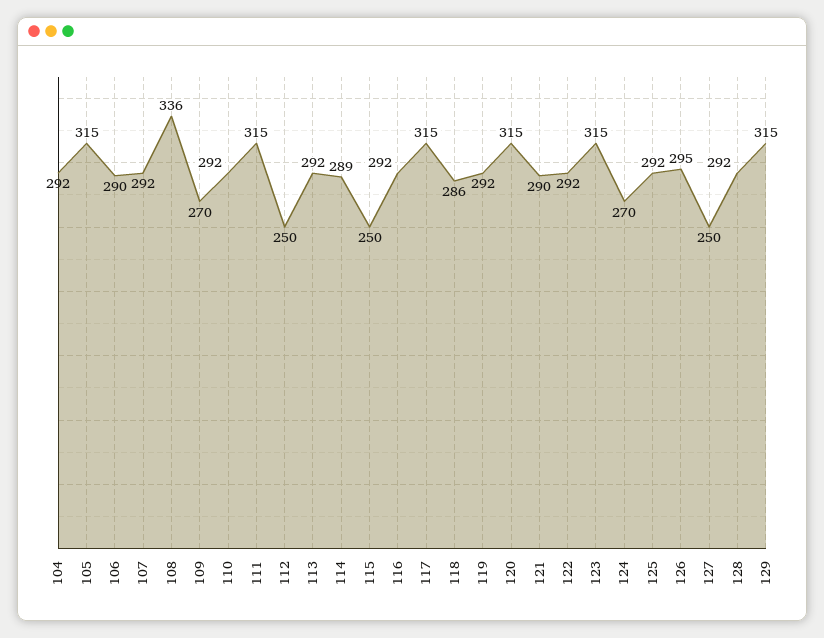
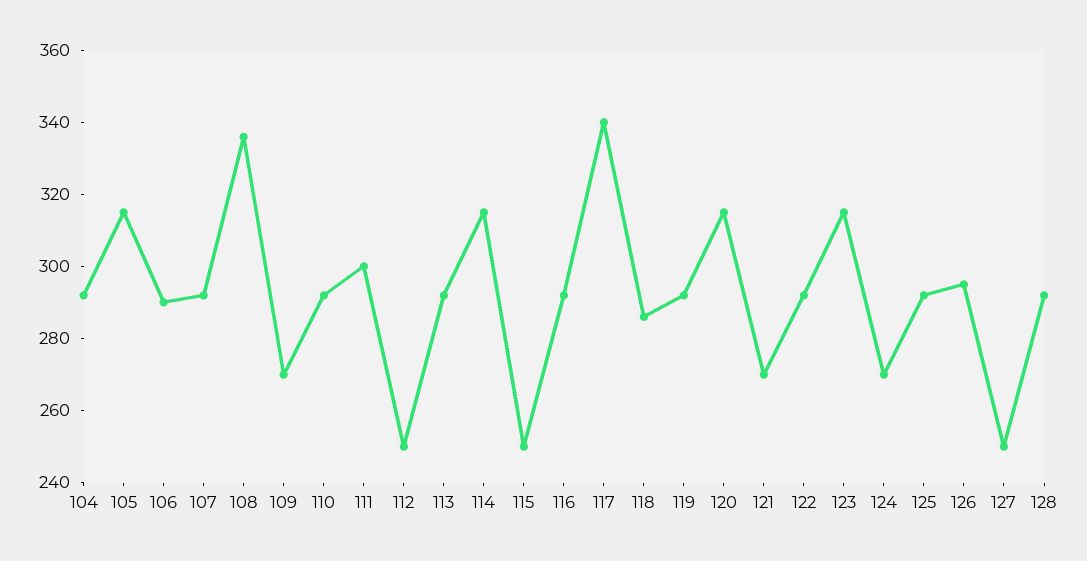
  {
    "104": 292,
    "105": 315,
    "106": 290,
    "107": 292,
    "108": 336,
    "109": 270,
    "110": 292,
-   "111": 315,
+   "111": 300,
    "112": 250,
    "113": 292,
-   "114": 289,
+   "114": 315,
    "115": 250,
    "116": 292,
-   "117": 315,
+   "117": 340,
    "118": 286,
    "119": 292,
    "120": 315,
-   "121": 290,
+   "121": 270,
    "122": 292,
    "123": 315,
    "124": 270,
    "125": 292,
    "126": 295,
    "127": 250,
-   "128": 292,
+   "128": 292
-   "129": 315
  }

